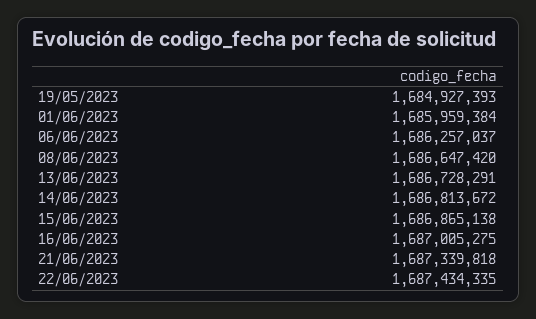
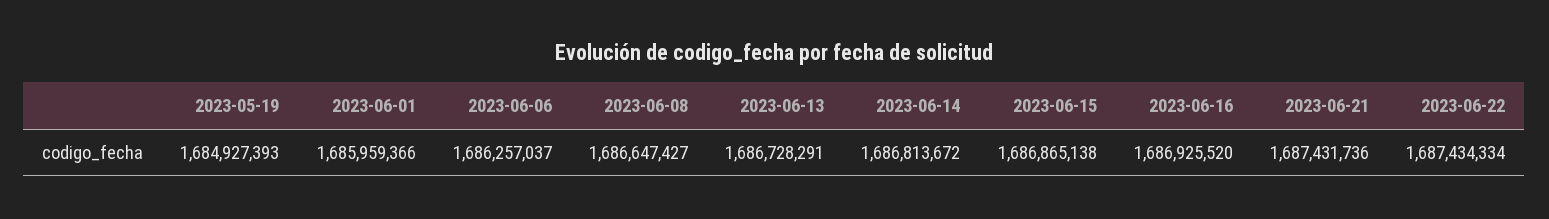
  {
    "19/05/2023": 1684927393,
-   "01/06/2023": 1685959384,
+   "01/06/2023": 1685959366,
    "06/06/2023": 1686257037,
-   "08/06/2023": 1686647420,
+   "08/06/2023": 1686647427,
    "13/06/2023": 1686728291,
    "14/06/2023": 1686813672,
    "15/06/2023": 1686865138,
-   "16/06/2023": 1687005275,
+   "16/06/2023": 1686925520,
-   "21/06/2023": 1687339818,
+   "21/06/2023": 1687431736,
-   "22/06/2023": 1687434335
+   "22/06/2023": 1687434334
  }

